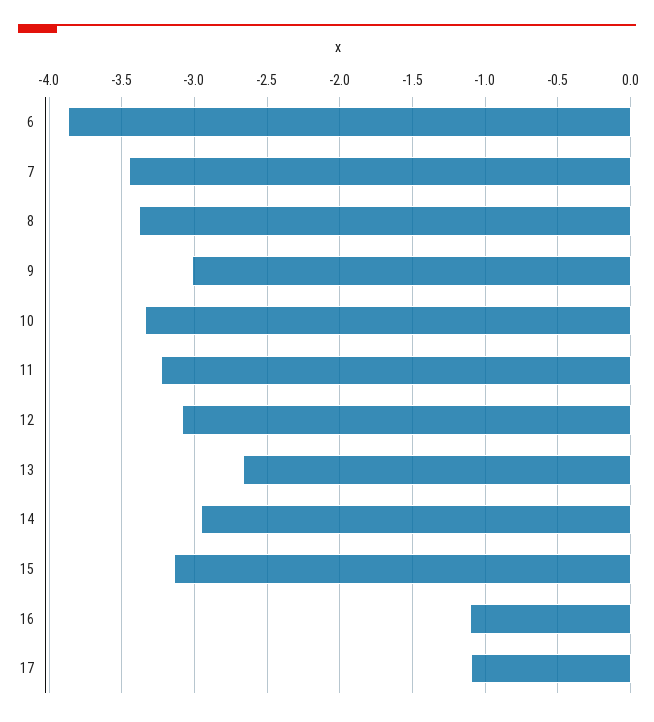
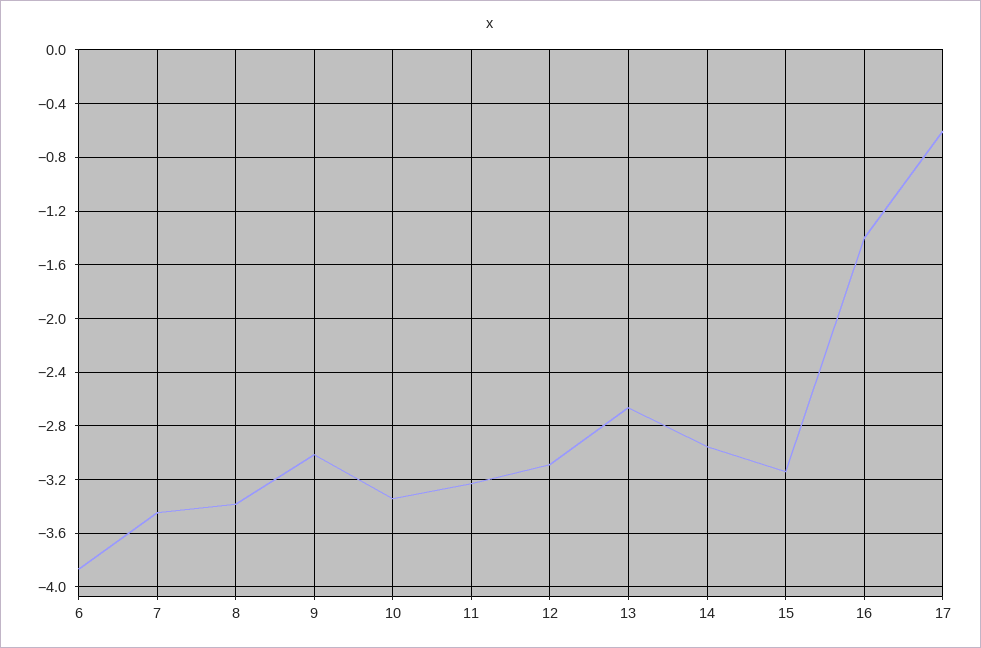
  {
    "6": -3.85,
    "7": -3.45,
    "8": -3.4,
    "9": -3,
    "10": -3.35,
    "11": -3.25,
    "12": -3.1,
    "13": -2.65,
    "14": -2.95,
    "15": -3.15,
-   "16": -1.1,
+   "16": -1.4,
-   "17": -1.1
+   "17": -0.6
  }

